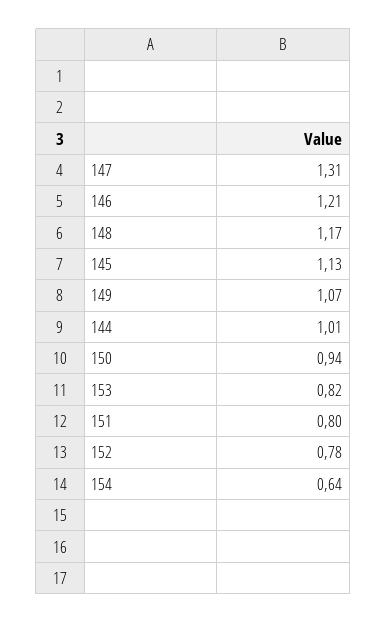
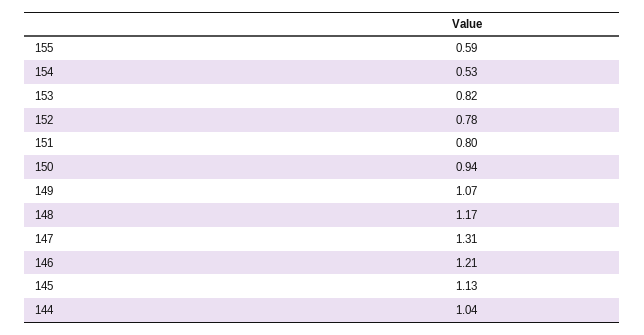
  {
    "147": 1.31,
    "146": 1.21,
    "148": 1.17,
    "145": 1.13,
    "149": 1.07,
-   "144": 1.01,
+   "144": 1.04,
    "150": 0.94,
    "153": 0.82,
    "151": 0.8,
    "152": 0.78,
-   "154": 0.64
+   "154": 0.53,
+   "155": 0.59
  }

